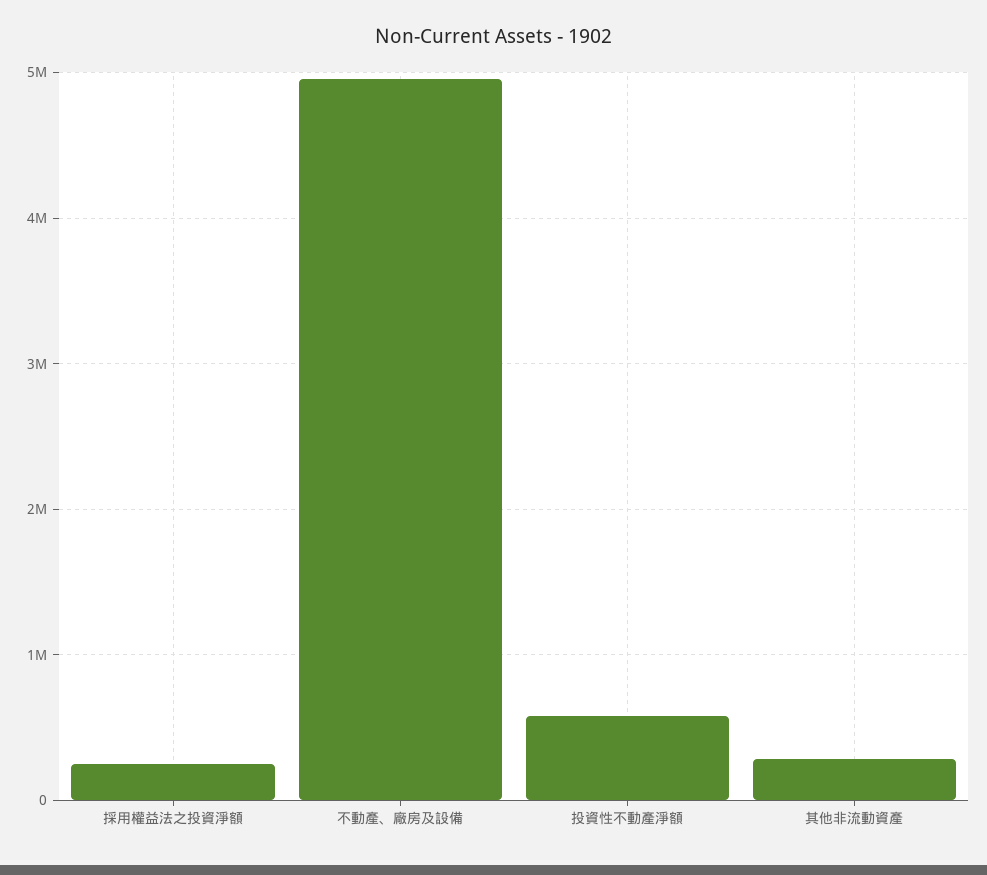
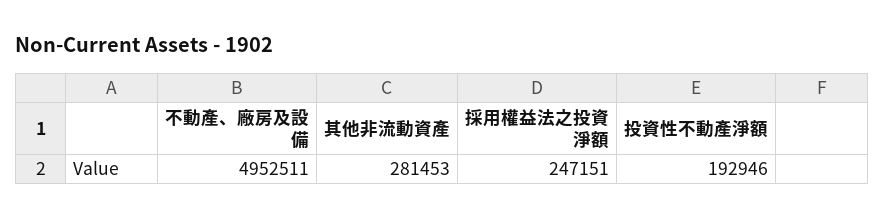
  {
    "採用權益法之投資淨額": 247151,
    "不動產、廠房及設備": 4952511,
-   "投資性不動產淨額": 600000,
+   "投資性不動產淨額": 192946,
    "其他非流動資產": 281453
  }

